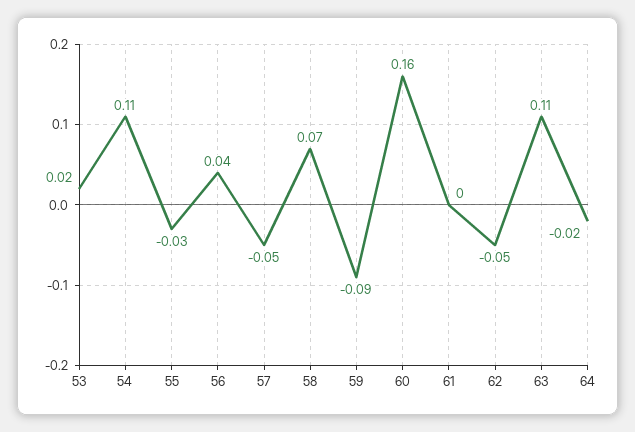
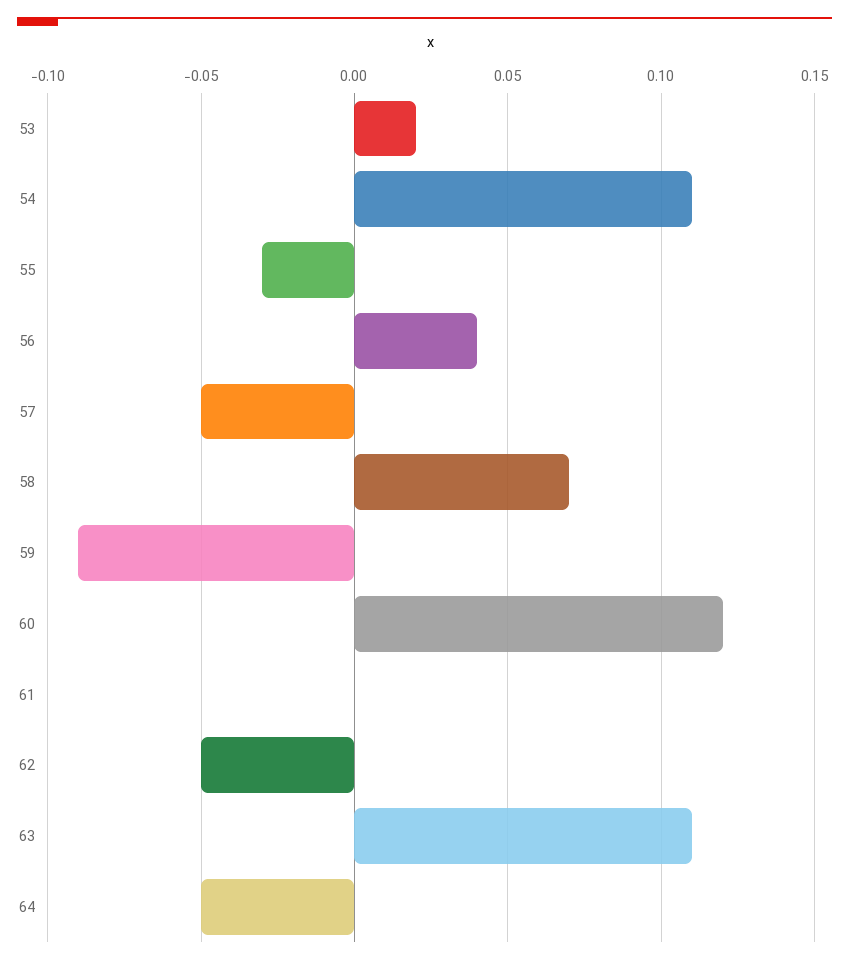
  {
    "53": 0.02,
    "54": 0.11,
    "55": -0.03,
    "56": 0.04,
    "57": -0.05,
    "58": 0.07,
    "59": -0.09,
-   "60": 0.16,
+   "60": 0.12,
    "61": 0,
    "62": -0.05,
    "63": 0.11,
-   "64": -0.02
+   "64": -0.05
  }

